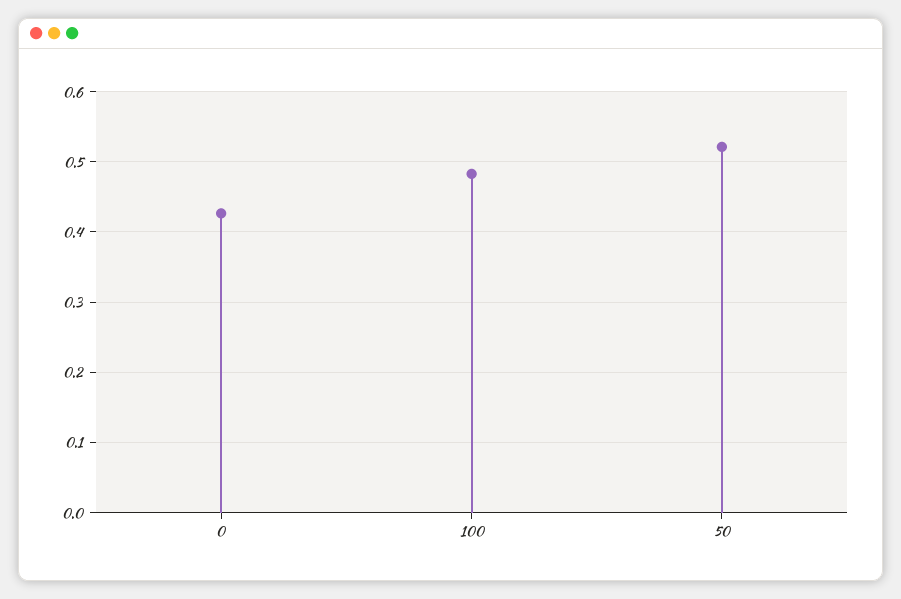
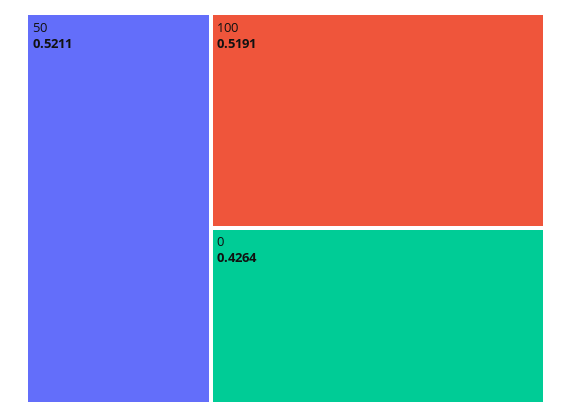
  {
    "0": 0.4264,
-   "100": 0.48,
+   "100": 0.5191,
    "50": 0.5211
  }

